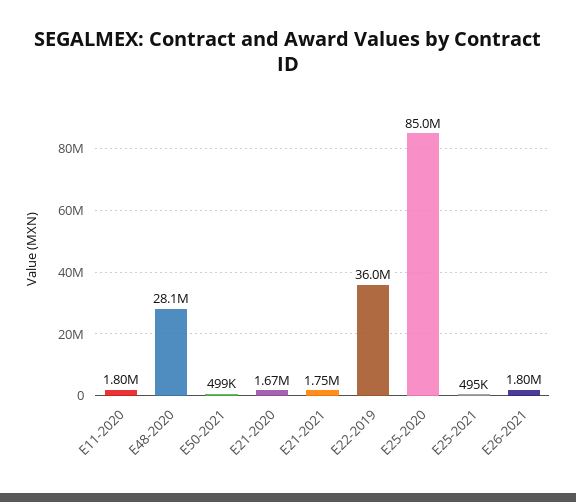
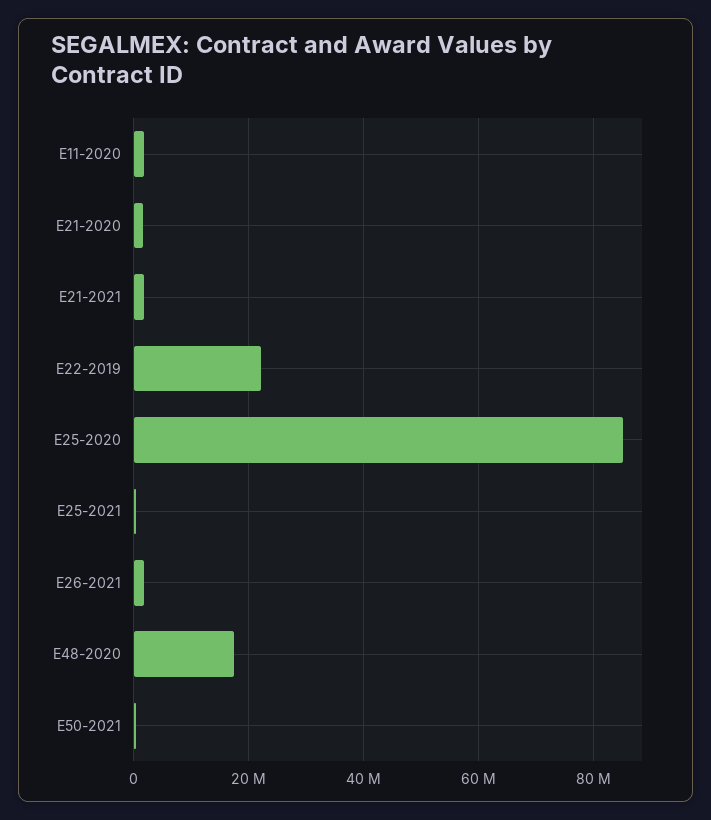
  {
    "E11-2020": 1800000,
-   "E48-2020": 28100000,
+   "E48-2020": 18000000,
    "E50-2021": 499000,
    "E21-2020": 1670000,
    "E21-2021": 1750000,
-   "E22-2019": 36000000,
+   "E22-2019": 22000000,
    "E25-2020": 85000000,
    "E25-2021": 495000,
    "E26-2021": 1800000
  }

